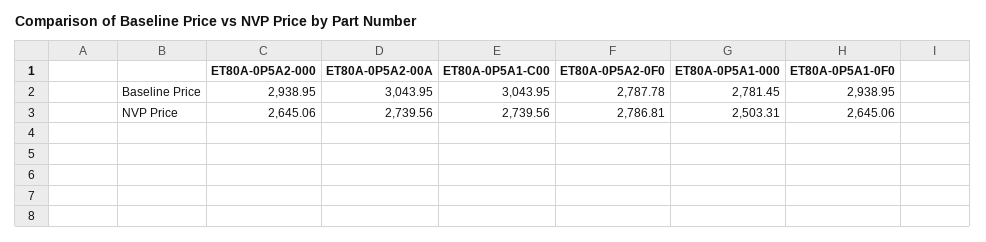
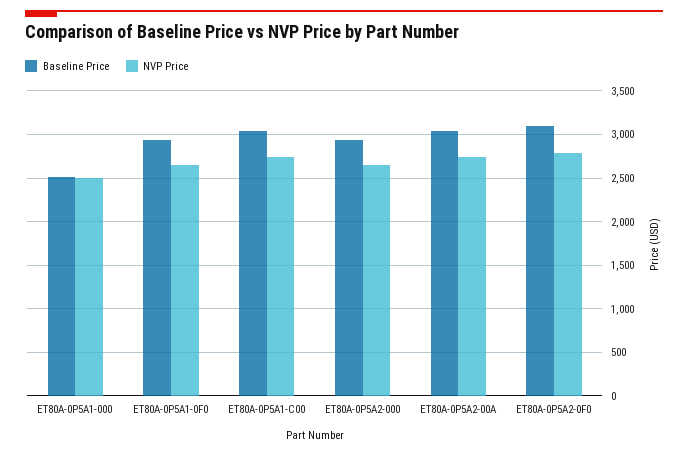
  {
    "Baseline Price": {
      "ET80A-0P5A2-000": 2938.95,
      "ET80A-0P5A2-00A": 3043.95,
      "ET80A-0P5A1-C00": 3043.95,
-     "ET80A-0P5A2-0F0": 2787.78,
+     "ET80A-0P5A2-0F0": 3100,
-     "ET80A-0P5A1-000": 2781.45,
+     "ET80A-0P5A1-000": 2500,
      "ET80A-0P5A1-0F0": 2938.95
    },
    "NVP Price": {
      "ET80A-0P5A2-000": 2645.06,
      "ET80A-0P5A2-00A": 2739.56,
      "ET80A-0P5A1-C00": 2739.56,
      "ET80A-0P5A2-0F0": 2786.81,
      "ET80A-0P5A1-000": 2503.31,
      "ET80A-0P5A1-0F0": 2645.06
    }
  }

